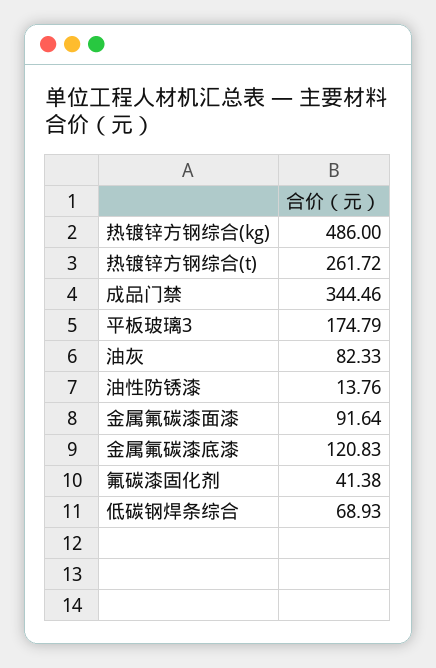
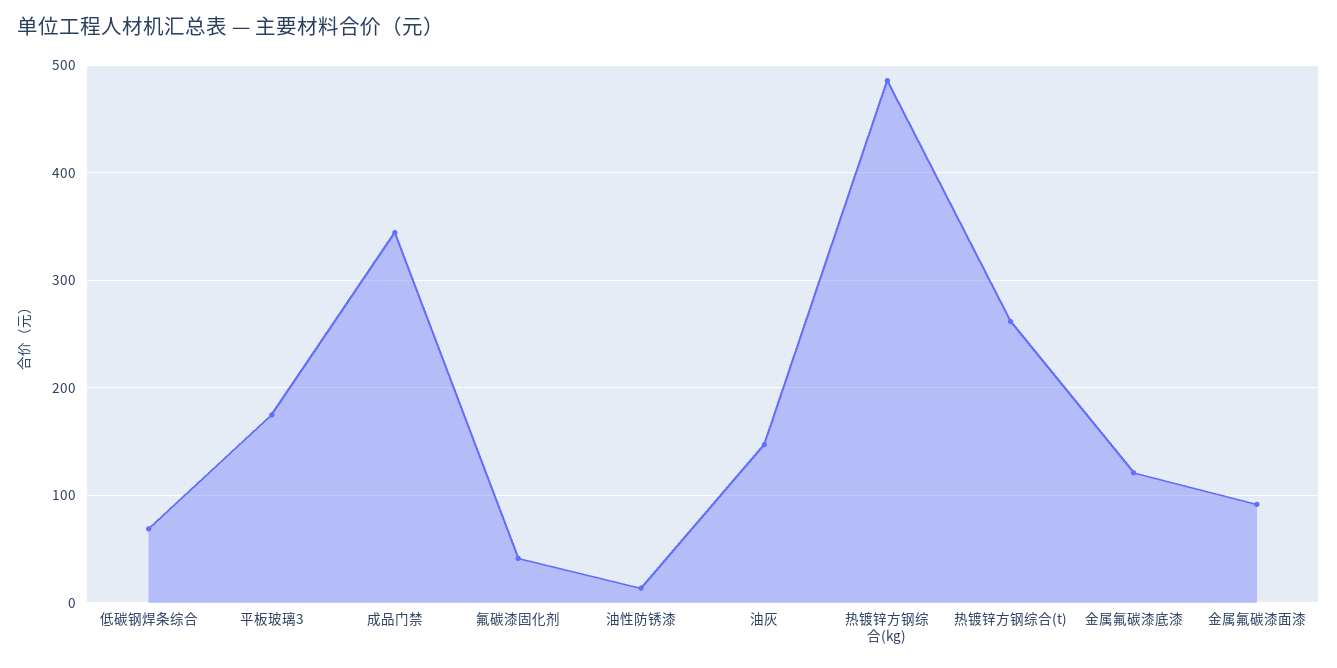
  {
    "热镀锌方钢综合(kg)": 486,
    "热镀锌方钢综合(t)": 261.72,
    "成品门禁": 344.46,
    "平板玻璃3": 174.79,
-   "油灰": 82.33,
+   "油灰": 150,
    "油性防锈漆": 13.76,
    "金属氟碳漆面漆": 91.64,
    "金属氟碳漆底漆": 120.83,
    "氟碳漆固化剂": 41.38,
    "低碳钢焊条综合": 68.93
  }

